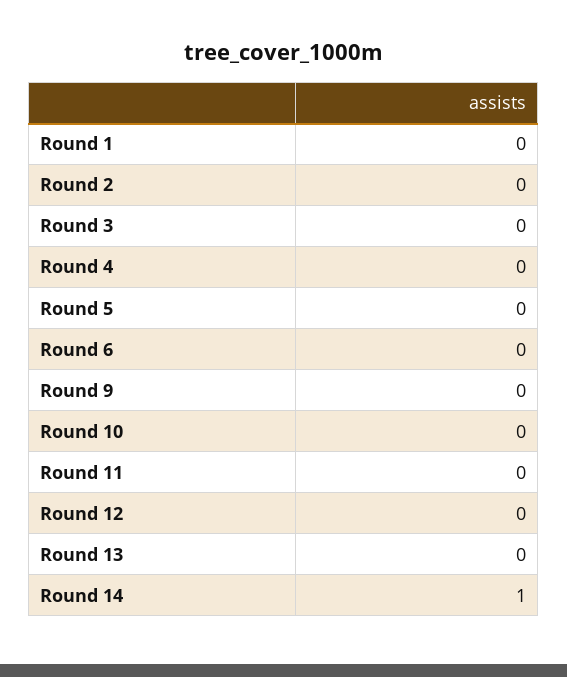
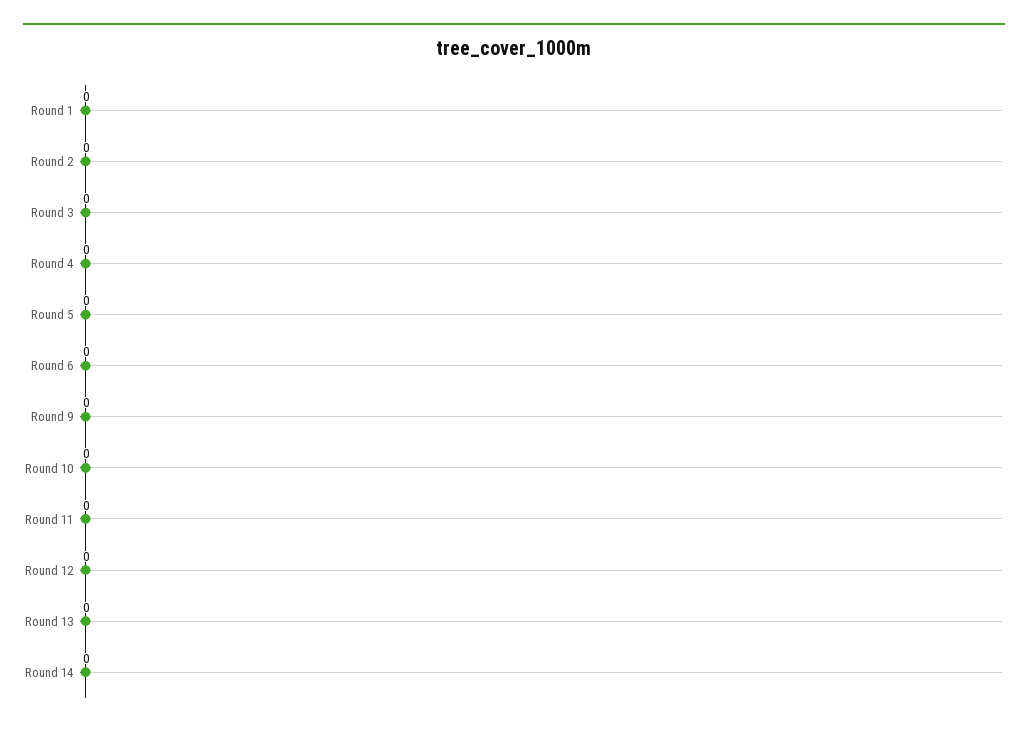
  {
    "Round 1": 0,
    "Round 2": 0,
    "Round 3": 0,
    "Round 4": 0,
    "Round 5": 0,
    "Round 6": 0,
    "Round 9": 0,
    "Round 10": 0,
    "Round 11": 0,
    "Round 12": 0,
    "Round 13": 0,
-   "Round 14": 1
+   "Round 14": 0
  }

